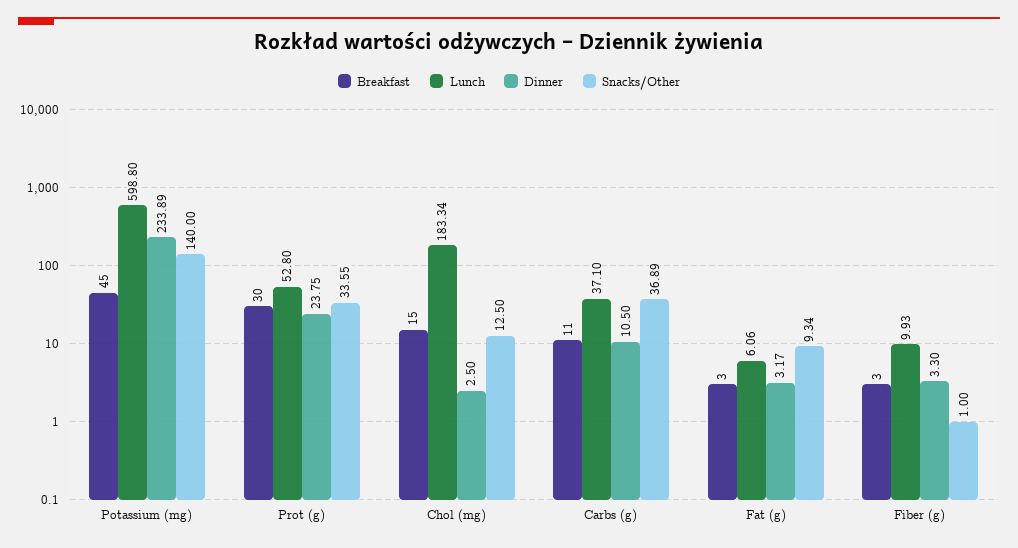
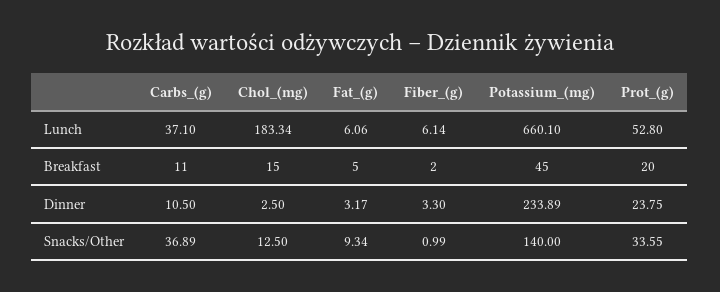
  {
    "Breakfast": {
      "Potassium (mg)": 45,
-     "Prot (g)": 30,
+     "Prot (g)": 20,
      "Chol (mg)": 15,
      "Carbs (g)": 11,
-     "Fat (g)": 3,
+     "Fat (g)": 5,
-     "Fiber (g)": 3
+     "Fiber (g)": 2
    },
    "Lunch": {
-     "Potassium (mg)": 598.8,
+     "Potassium (mg)": 660.1,
      "Prot (g)": 52.8,
      "Chol (mg)": 183.34,
      "Carbs (g)": 37.1,
      "Fat (g)": 6.06,
-     "Fiber (g)": 9.93
+     "Fiber (g)": 6.14
    },
    "Dinner": {
      "Potassium (mg)": 233.89,
      "Prot (g)": 23.75,
      "Chol (mg)": 2.5,
      "Carbs (g)": 10.5,
      "Fat (g)": 3.17,
      "Fiber (g)": 3.3
    },
    "Snacks/Other": {
      "Potassium (mg)": 140,
      "Prot (g)": 33.55,
      "Chol (mg)": 12.5,
      "Carbs (g)": 36.89,
      "Fat (g)": 9.34,
-     "Fiber (g)": 1
+     "Fiber (g)": 0.99
    }
  }

